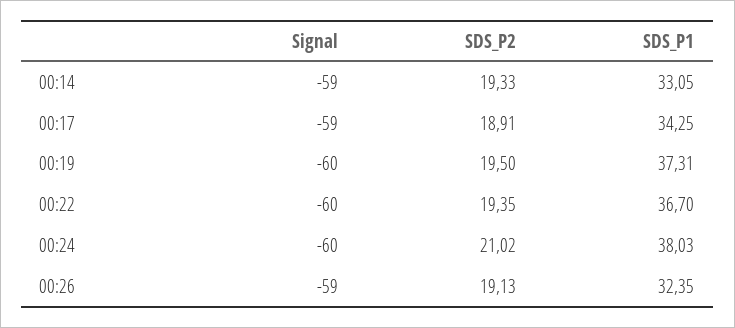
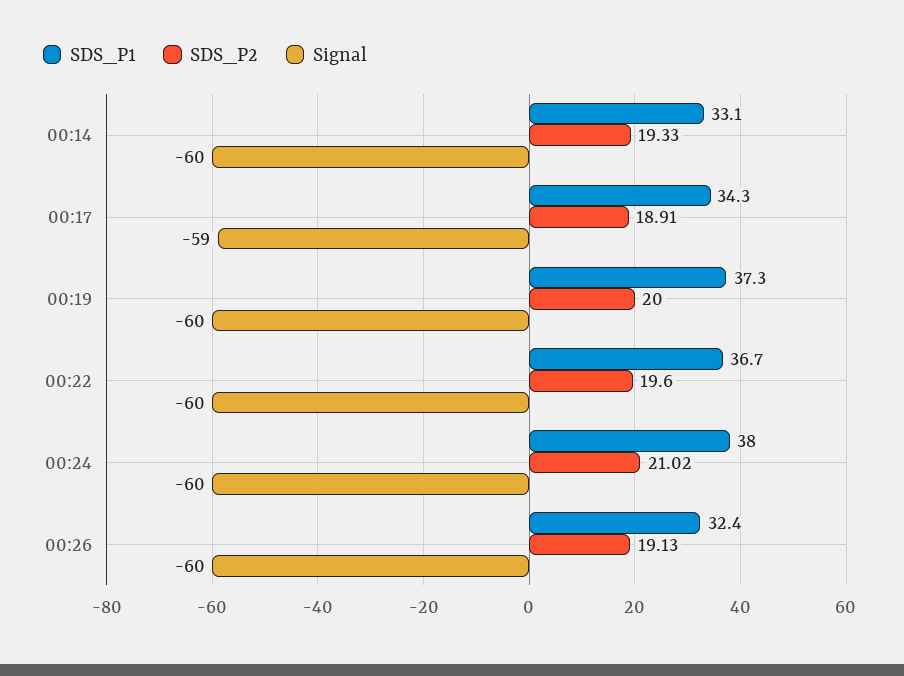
  {
    "Signal": {
-     "00:14": -59,
+     "00:14": -60,
      "00:17": -59,
      "00:19": -60,
      "00:22": -60,
      "00:24": -60,
-     "00:26": -59
+     "00:26": -60
    },
    "SDS_P2": {
      "00:14": 19.33,
      "00:17": 18.91,
-     "00:19": 19.5,
+     "00:19": 20,
-     "00:22": 19.35,
+     "00:22": 19.6,
      "00:24": 21.02,
      "00:26": 19.13
    },
    "SDS_P1": {
      "00:14": 33.05,
      "00:17": 34.25,
      "00:19": 37.31,
      "00:22": 36.7,
      "00:24": 38.03,
      "00:26": 32.35
    }
  }

